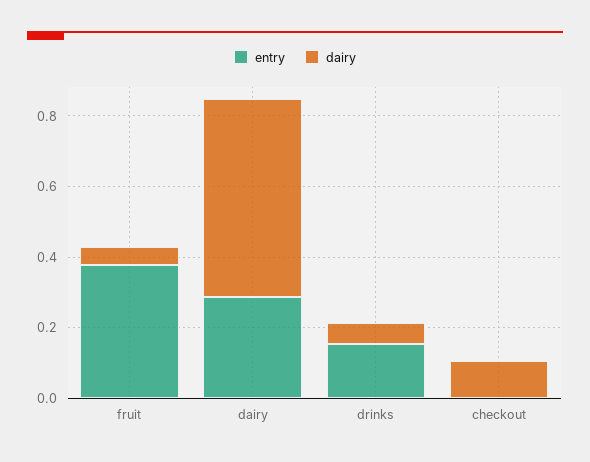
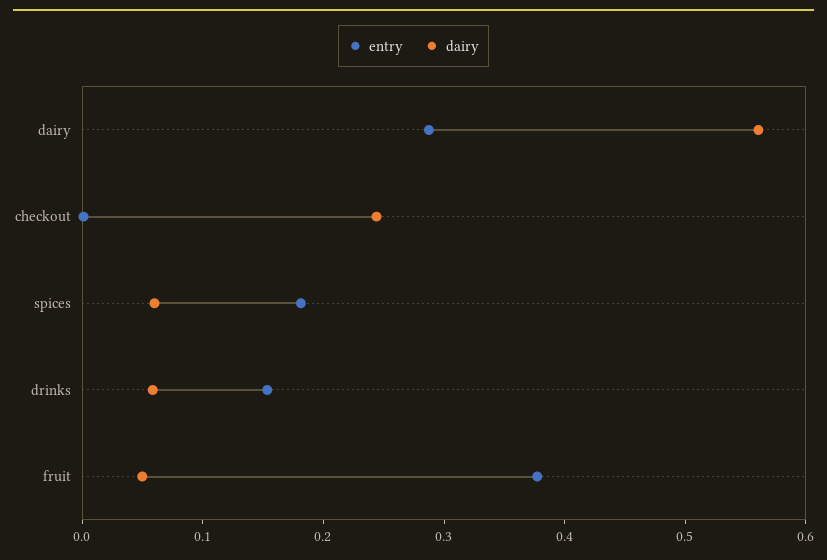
  {
    "entry": {
      "fruit": 0.38,
      "dairy": 0.28,
      "drinks": 0.16,
-     "checkout": 0
+     "checkout": 0,
+     "spices": 0.18
    },
    "dairy": {
      "fruit": 0.04,
      "dairy": 0.56,
      "drinks": 0.06,
-     "checkout": 0.1
+     "checkout": 0.24,
+     "spices": 0.06
    }
  }

